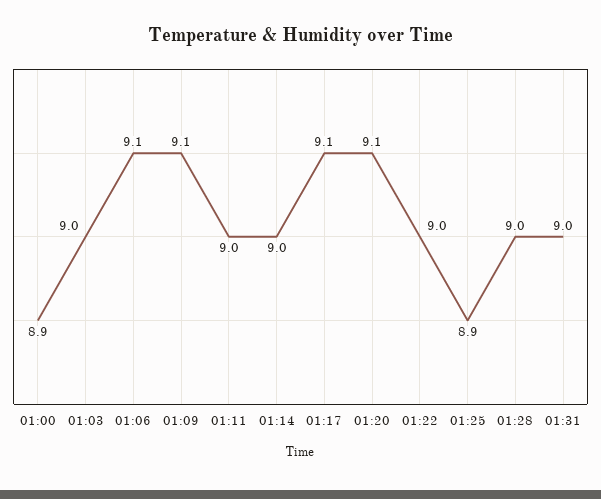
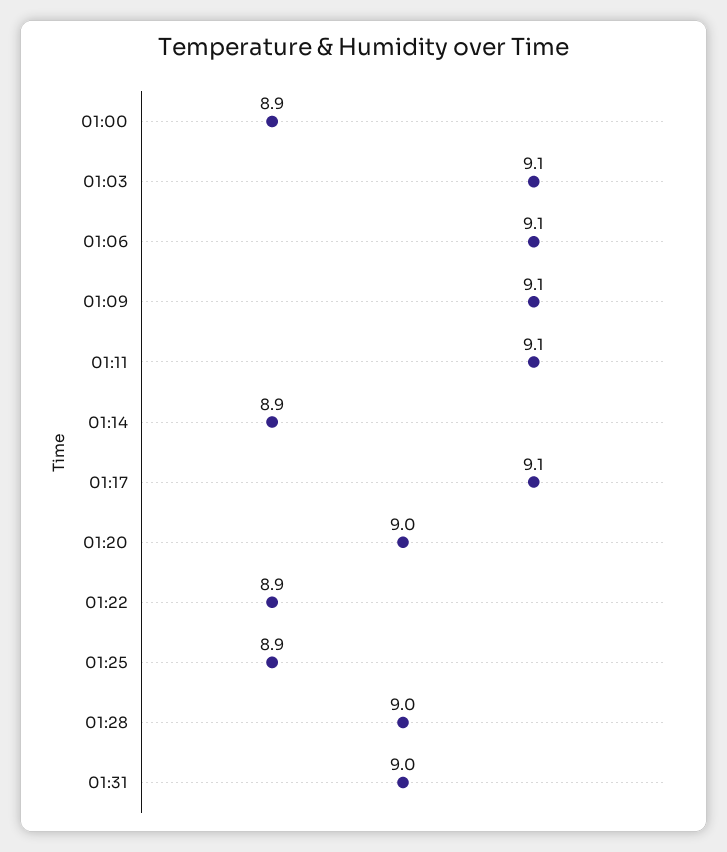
  {
    "01:00": 8.9,
-   "01:03": 9,
+   "01:03": 9.1,
    "01:06": 9.1,
    "01:09": 9.1,
-   "01:11": 9,
+   "01:11": 9.1,
-   "01:14": 9,
+   "01:14": 8.9,
    "01:17": 9.1,
-   "01:20": 9.1,
+   "01:20": 9,
-   "01:22": 9,
+   "01:22": 8.9,
    "01:25": 8.9,
    "01:28": 9,
    "01:31": 9
  }

